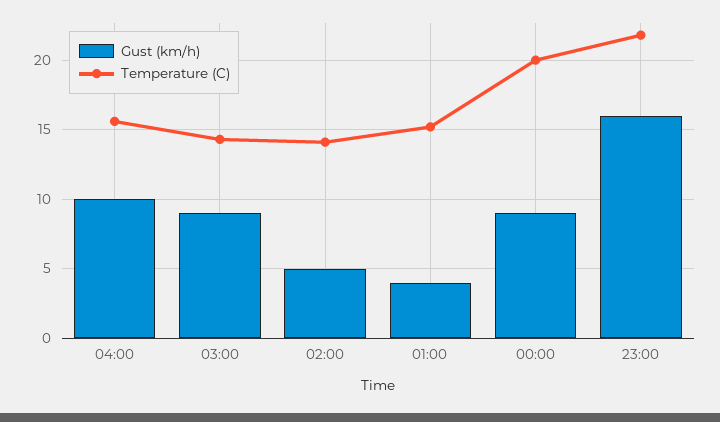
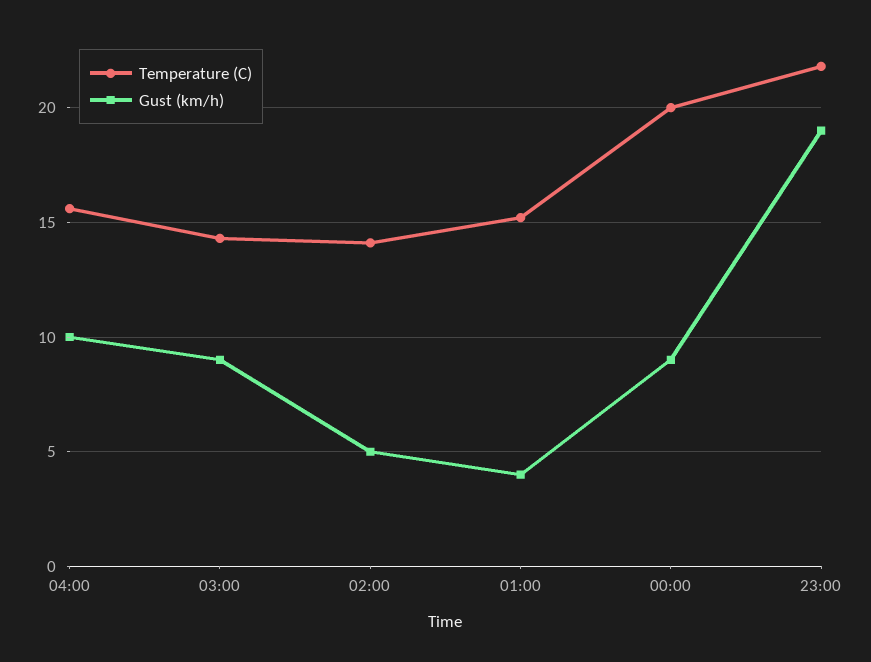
  {
    "Gust (km/h)": {
      "04:00": 10,
      "03:00": 9,
      "02:00": 5,
      "01:00": 4,
      "00:00": 9,
-     "23:00": 16
+     "23:00": 19
    },
    "Temperature (C)": {
      "04:00": 15.5,
      "03:00": 14.5,
      "02:00": 14,
      "01:00": 15,
      "00:00": 20,
      "23:00": 22
    }
  }

